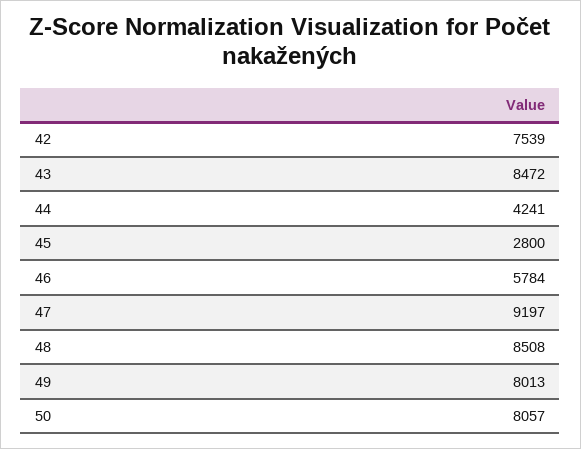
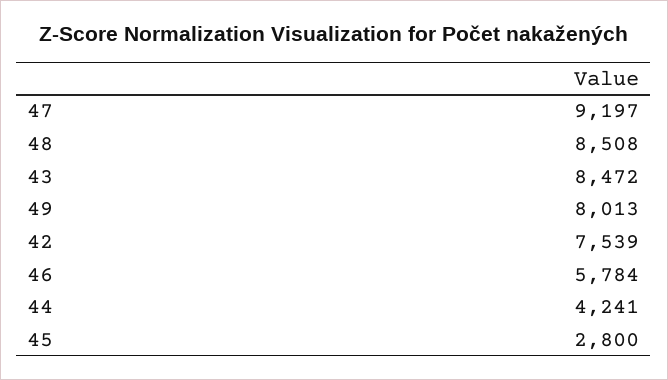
  {
    "42": 7539,
    "43": 8472,
    "44": 4241,
    "45": 2800,
    "46": 5784,
    "47": 9197,
    "48": 8508,
-   "49": 8013,
+   "49": 8013
-   "50": 8057
  }

